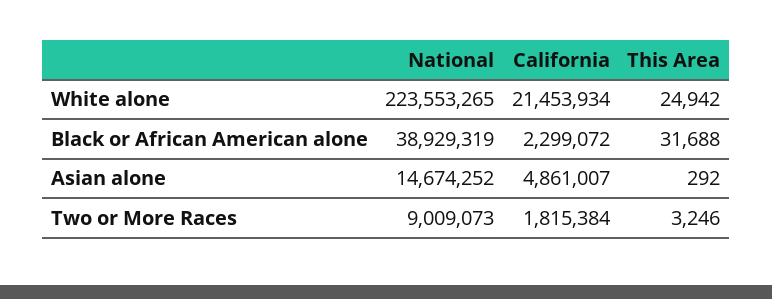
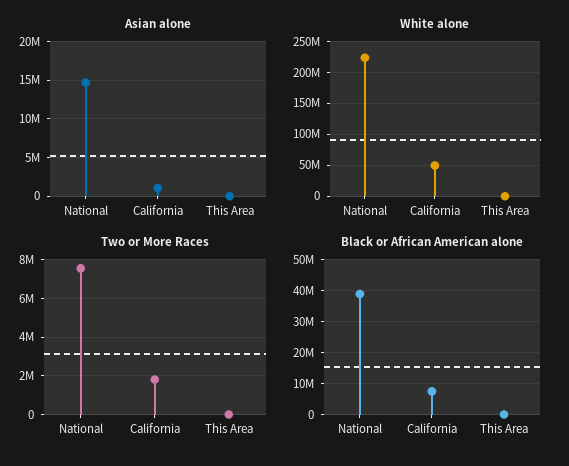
  {
    "White alone": {
      "National": 223553265,
-     "California": 21453934,
+     "California": 50000000,
      "This Area": 24942
    },
    "Black or African American alone": {
      "National": 38929319,
-     "California": 2299072,
+     "California": 8000000,
      "This Area": 31688
    },
    "Asian alone": {
      "National": 14674252,
-     "California": 4861007,
+     "California": 1000000,
      "This Area": 292
    },
    "Two or More Races": {
-     "National": 9009073,
+     "National": 7500000,
      "California": 1815384,
      "This Area": 3246
    }
  }

